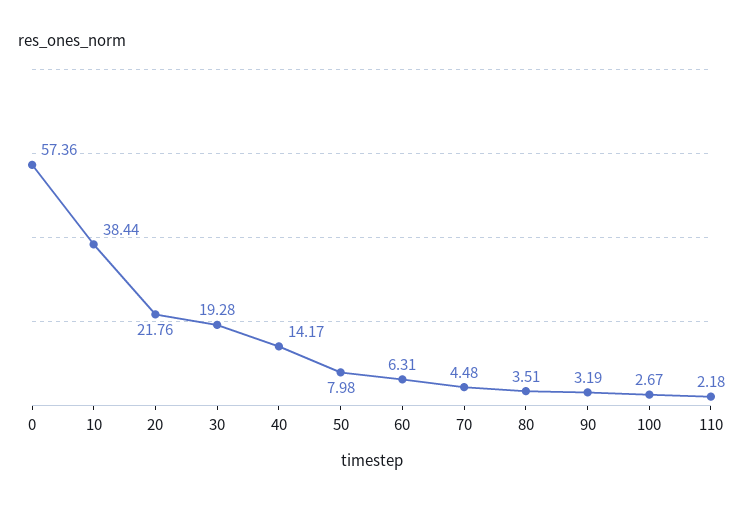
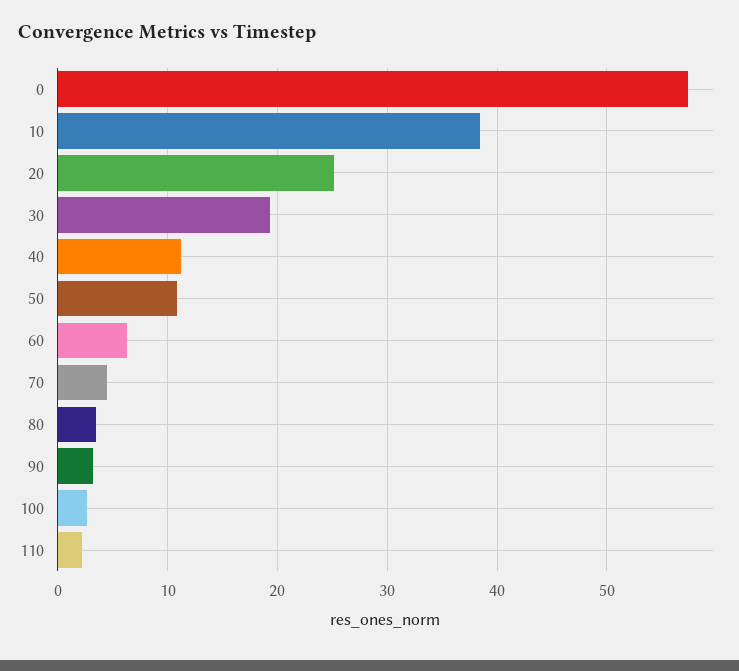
  {
    "0": 57.36,
    "10": 38.44,
-   "20": 21.76,
+   "20": 25,
    "30": 19.28,
-   "40": 14.17,
+   "40": 11,
-   "50": 7.98,
+   "50": 11,
    "60": 6.31,
    "70": 4.48,
    "80": 3.51,
    "90": 3.19,
    "100": 2.67,
    "110": 2.18
  }

